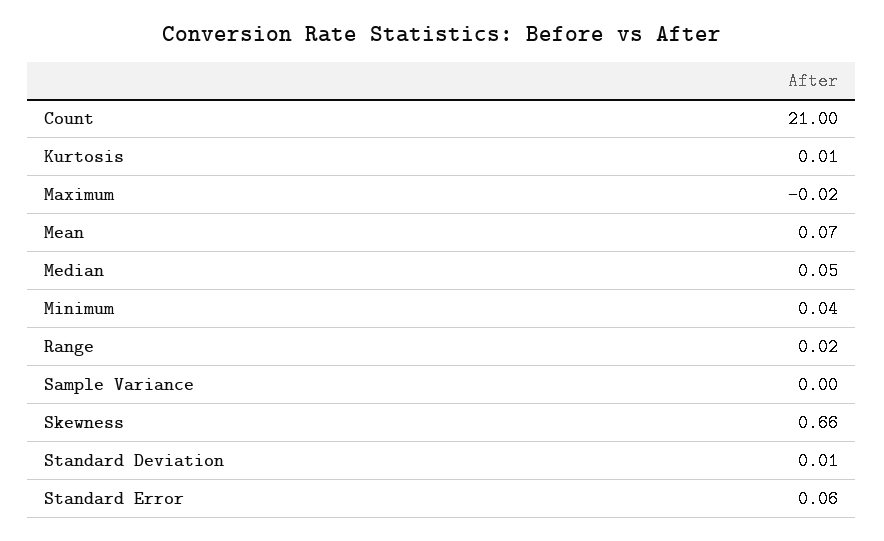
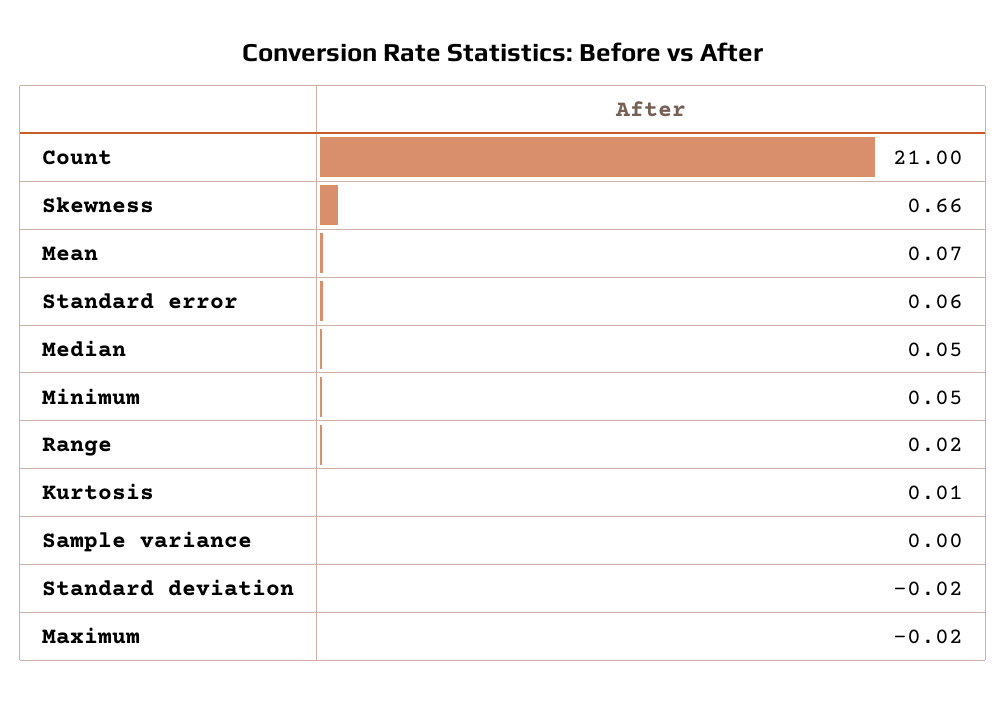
  {
    "Count": 21,
    "Kurtosis": 0.01,
    "Maximum": -0.02,
    "Mean": 0.07,
    "Median": 0.05,
-   "Minimum": 0.04,
+   "Minimum": 0.05,
    "Range": 0.02,
    "Sample Variance": 0,
    "Skewness": 0.66,
-   "Standard Deviation": 0.01,
+   "Standard Deviation": -0.02,
    "Standard Error": 0.06
  }

